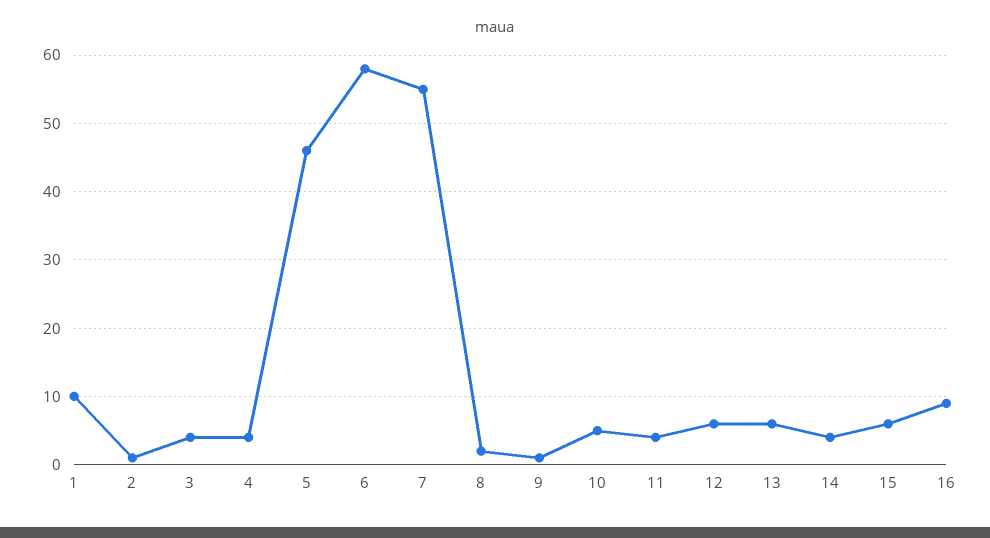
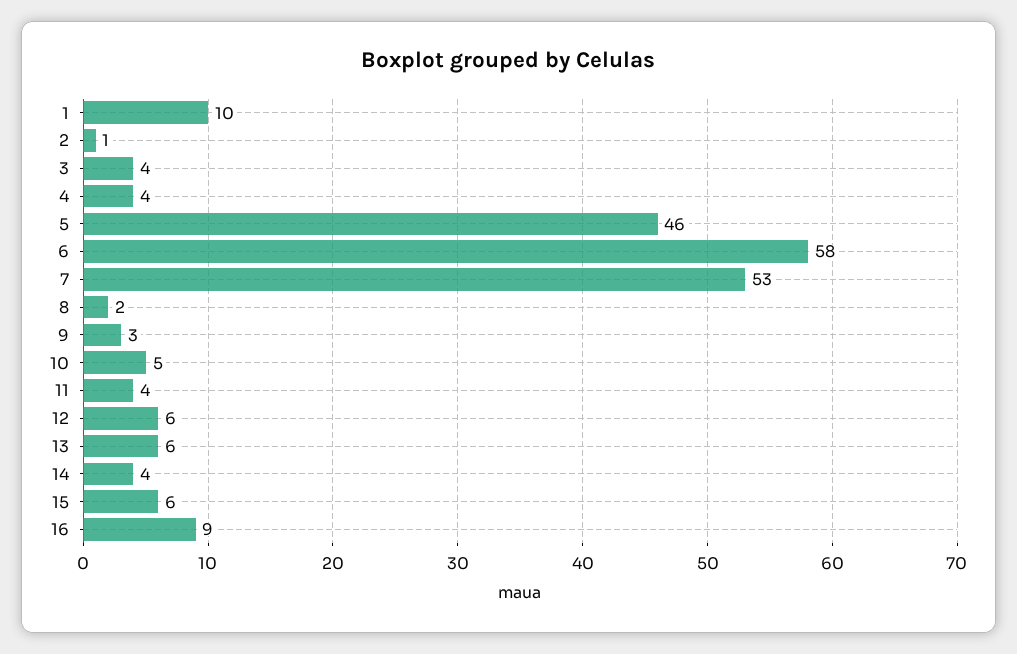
  {
    "1": 10,
    "2": 1,
    "3": 4,
    "4": 4,
    "5": 46,
    "6": 58,
-   "7": 55,
+   "7": 53,
    "8": 2,
-   "9": 1,
+   "9": 3,
    "10": 5,
    "11": 4,
    "12": 6,
    "13": 6,
    "14": 4,
    "15": 6,
    "16": 9
  }

